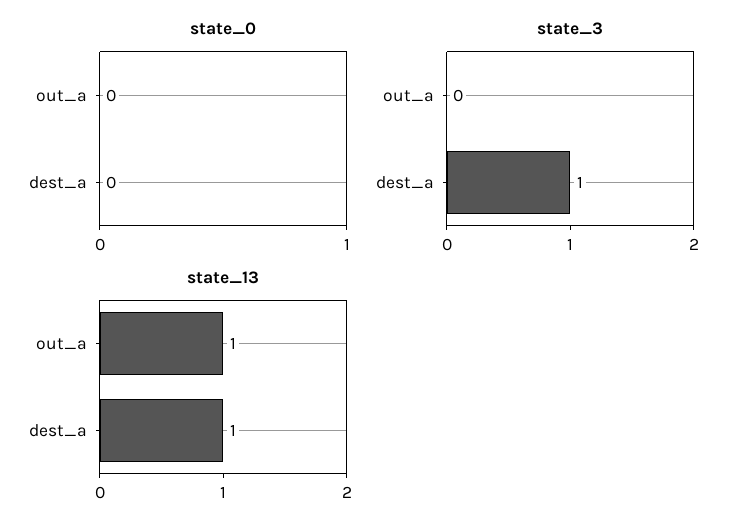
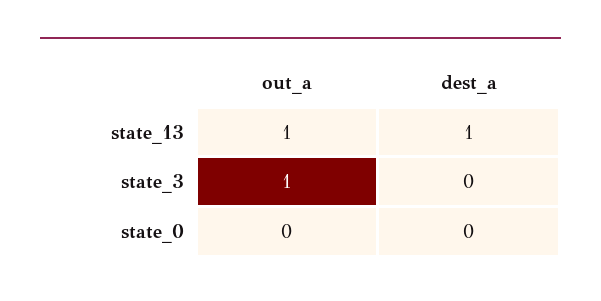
  {
    "state_0": {
      "out_a": 0,
      "dest_a": 0
    },
    "state_3": {
-     "out_a": 0,
+     "out_a": 1,
-     "dest_a": 1
+     "dest_a": 0
    },
    "state_13": {
      "out_a": 1,
      "dest_a": 1
    }
  }

